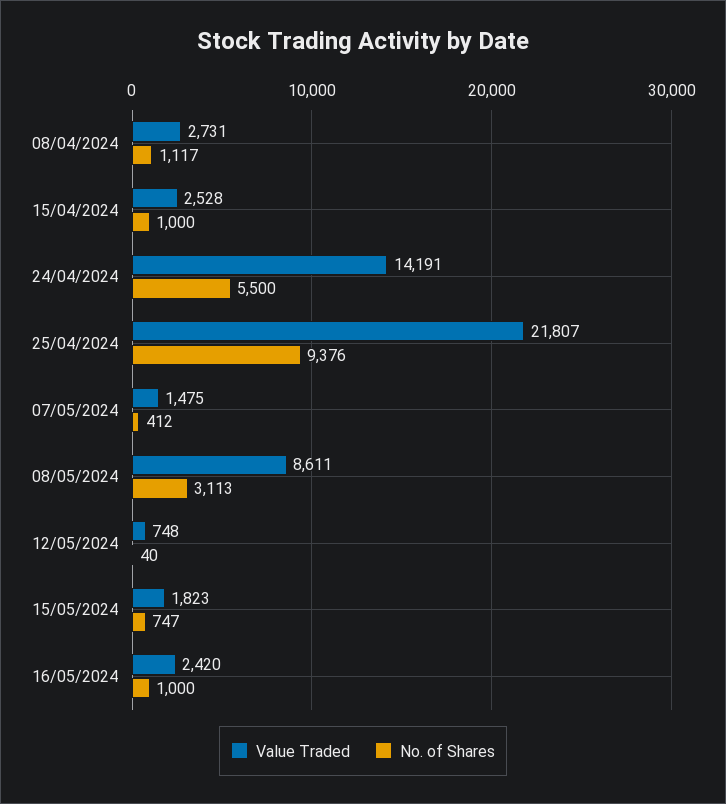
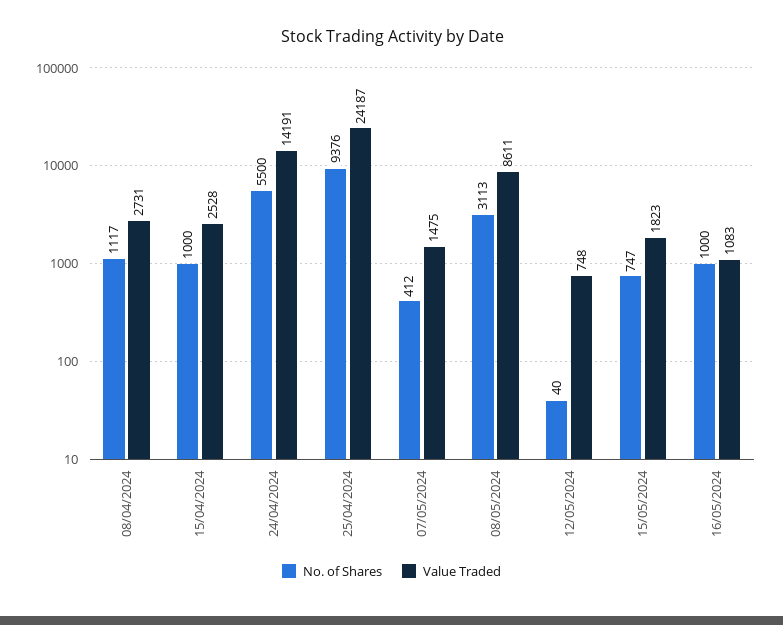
  {
    "Value Traded": {
      "08/04/2024": 2731,
      "15/04/2024": 2528,
      "24/04/2024": 14191,
-     "25/04/2024": 21807,
+     "25/04/2024": 24187,
      "07/05/2024": 1475,
      "08/05/2024": 8611,
      "12/05/2024": 748,
      "15/05/2024": 1823,
-     "16/05/2024": 2420
+     "16/05/2024": 1083
    },
    "No. of Shares": {
      "08/04/2024": 1117,
      "15/04/2024": 1000,
      "24/04/2024": 5500,
      "25/04/2024": 9376,
      "07/05/2024": 412,
      "08/05/2024": 3113,
      "12/05/2024": 40,
      "15/05/2024": 747,
      "16/05/2024": 1000
    }
  }

